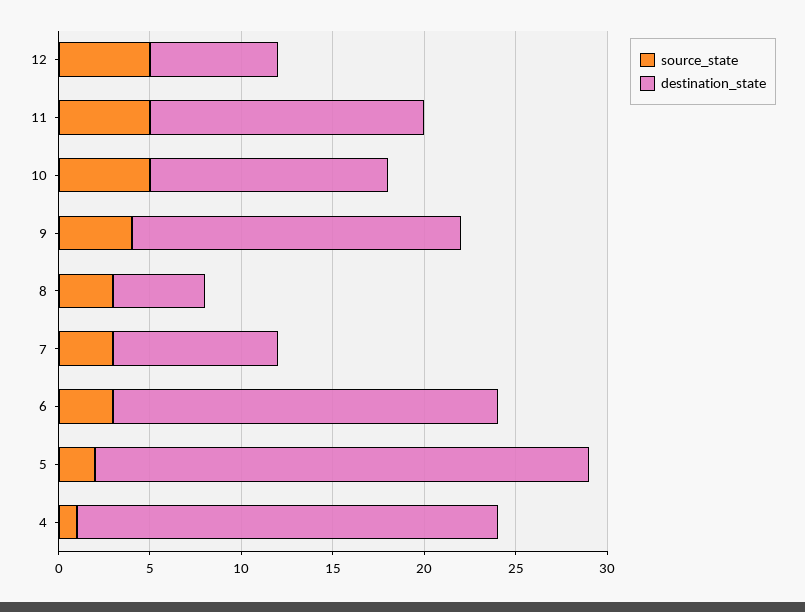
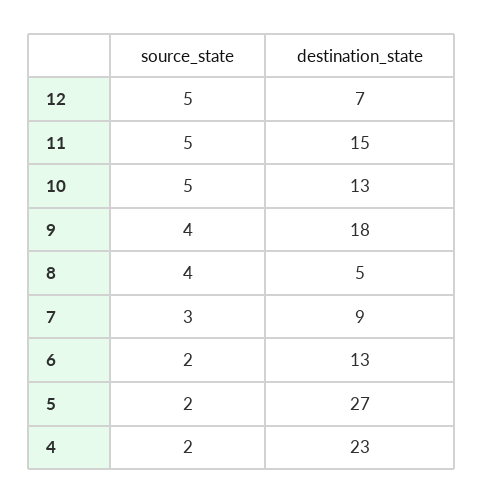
  {
    "source_state": {
      "12": 5,
      "11": 5,
      "10": 5,
      "9": 4,
-     "8": 3,
+     "8": 4,
      "7": 3,
-     "6": 3,
+     "6": 2,
      "5": 2,
-     "4": 1
+     "4": 2
    },
    "destination_state": {
      "12": 7,
      "11": 15,
      "10": 13,
      "9": 18,
      "8": 5,
      "7": 9,
-     "6": 21,
+     "6": 13,
      "5": 27,
      "4": 23
    }
  }

